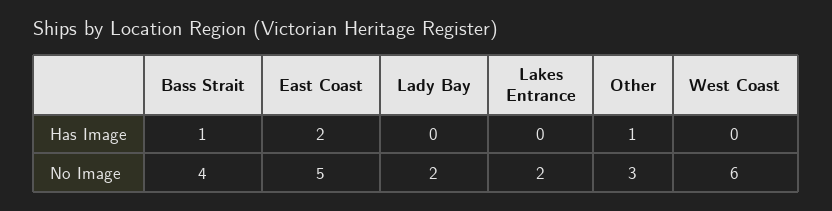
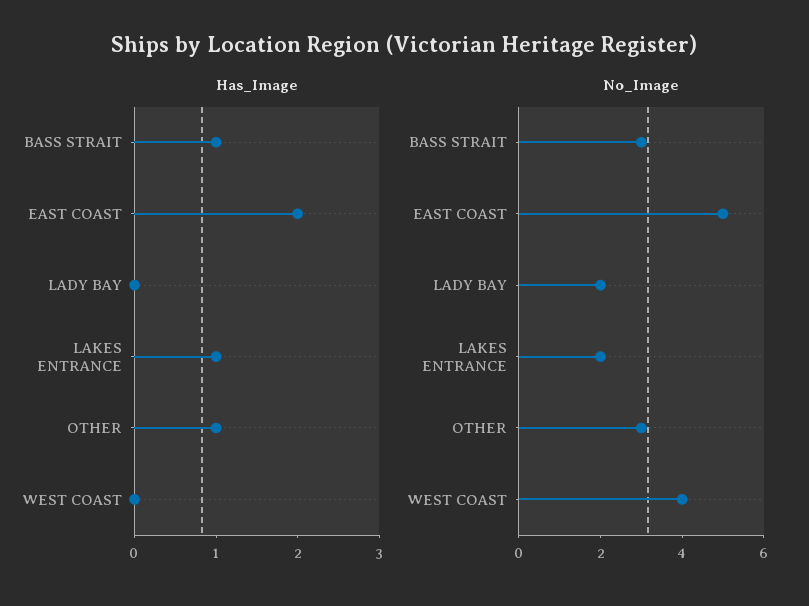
  {
    "Has Image": {
      "Bass Strait": 1,
      "East Coast": 2,
      "Lady Bay": 0,
-     "Lakes Entrance": 0,
+     "Lakes Entrance": 1,
      "Other": 1,
      "West Coast": 0
    },
    "No Image": {
-     "Bass Strait": 4,
+     "Bass Strait": 3,
      "East Coast": 5,
      "Lady Bay": 2,
      "Lakes Entrance": 2,
      "Other": 3,
-     "West Coast": 6
+     "West Coast": 4
    }
  }

